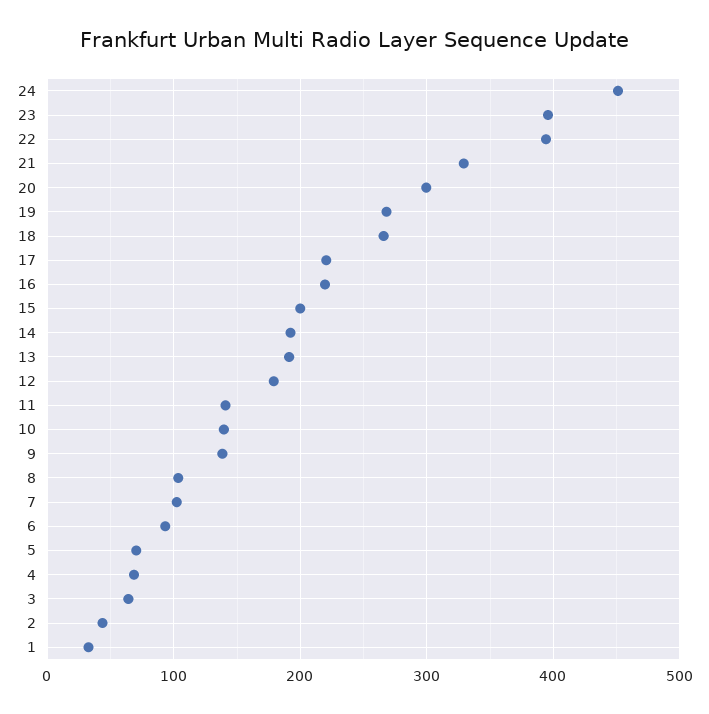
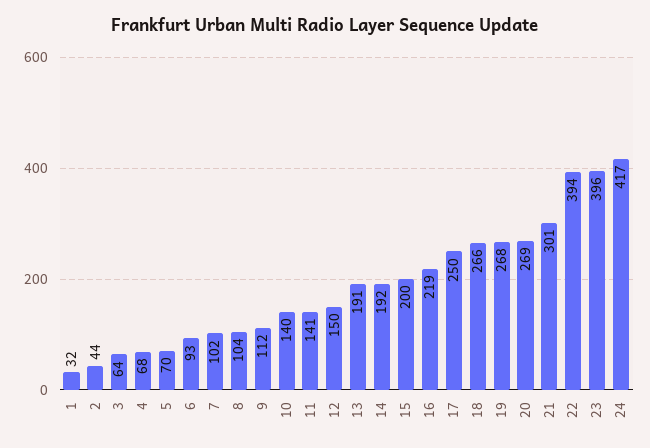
  {
-   "24": 450,
+   "24": 417,
    "23": 396,
    "22": 394,
-   "21": 330,
+   "21": 301,
-   "20": 300,
+   "20": 269,
    "19": 268,
    "18": 266,
-   "17": 220,
+   "17": 250,
    "16": 219,
    "15": 200,
    "14": 192,
    "13": 191,
-   "12": 180,
+   "12": 150,
    "11": 141,
    "10": 140,
-   "9": 140,
+   "9": 112,
    "8": 104,
    "7": 102,
    "6": 93,
    "5": 70,
    "4": 68,
    "3": 64,
    "2": 44,
    "1": 32
  }

